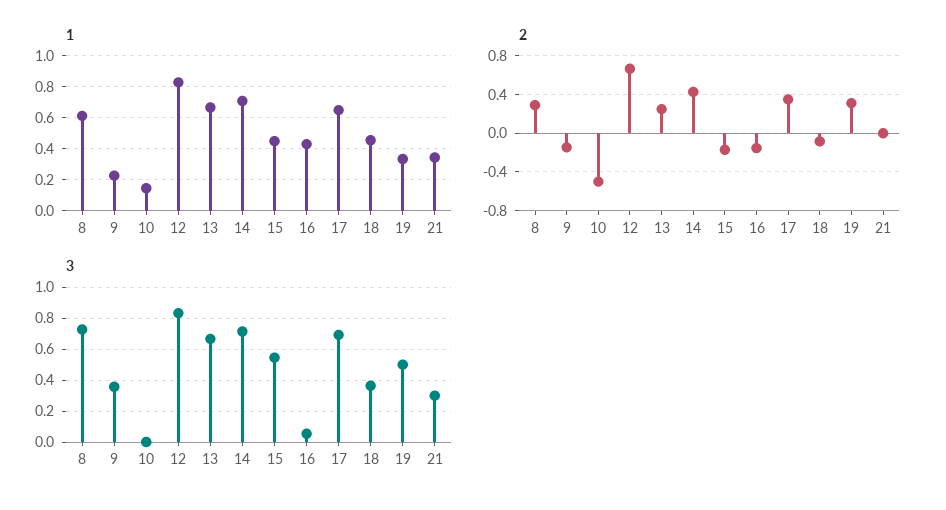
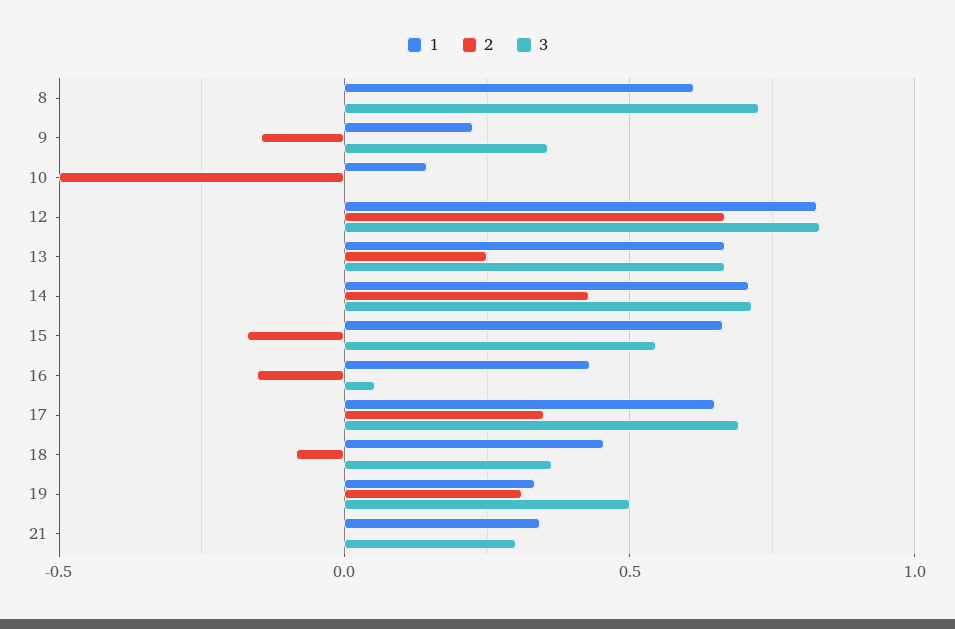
  {
    "1": {
      "8": 0.6,
      "9": 0.25,
      "10": 0.15,
      "12": 0.85,
      "13": 0.65,
      "14": 0.7,
-     "15": 0.45,
+     "15": 0.65,
      "16": 0.45,
      "17": 0.65,
      "18": 0.45,
      "19": 0.35,
      "21": 0.35
    },
    "2": {
-     "8": 0.3,
+     "8": 0,
      "9": -0.15,
      "10": -0.5,
      "12": 0.65,
      "13": 0.25,
      "14": 0.45,
      "15": -0.15,
      "16": -0.15,
      "17": 0.35,
      "18": -0.1,
      "19": 0.3,
      "21": 0
    },
    "3": {
      "8": 0.75,
      "9": 0.35,
      "10": 0,
      "12": 0.85,
      "13": 0.65,
      "14": 0.7,
      "15": 0.55,
      "16": 0.05,
      "17": 0.7,
      "18": 0.35,
      "19": 0.5,
      "21": 0.3
    }
  }

